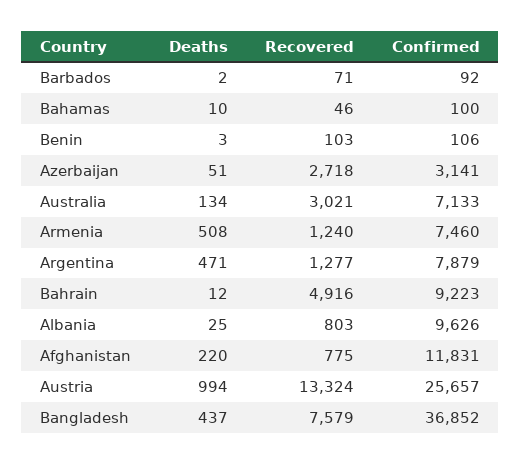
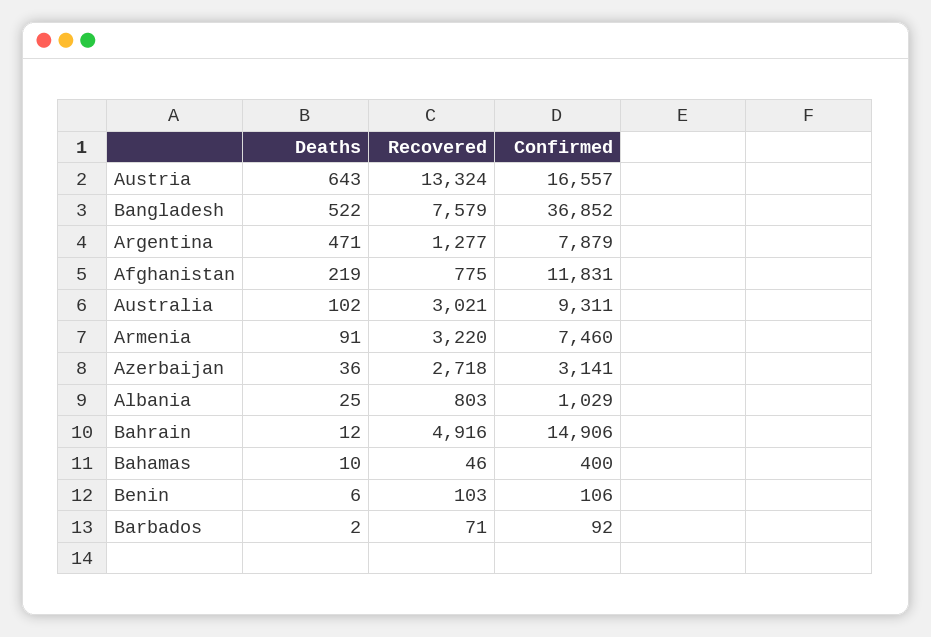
  {
    "Deaths": {
      "Barbados": 2,
      "Bahamas": 10,
-     "Benin": 3,
+     "Benin": 6,
-     "Azerbaijan": 51,
+     "Azerbaijan": 36,
-     "Australia": 134,
+     "Australia": 102,
-     "Armenia": 508,
+     "Armenia": 91,
      "Argentina": 471,
      "Bahrain": 12,
      "Albania": 25,
-     "Afghanistan": 220,
+     "Afghanistan": 219,
-     "Austria": 994,
+     "Austria": 643,
-     "Bangladesh": 437
+     "Bangladesh": 522
    },
    "Recovered": {
      "Barbados": 71,
      "Bahamas": 46,
      "Benin": 103,
      "Azerbaijan": 2718,
      "Australia": 3021,
-     "Armenia": 1240,
+     "Armenia": 3220,
      "Argentina": 1277,
      "Bahrain": 4916,
      "Albania": 803,
      "Afghanistan": 775,
      "Austria": 13324,
      "Bangladesh": 7579
    },
    "Confirmed": {
      "Barbados": 92,
-     "Bahamas": 100,
+     "Bahamas": 400,
      "Benin": 106,
      "Azerbaijan": 3141,
-     "Australia": 7133,
+     "Australia": 9311,
      "Armenia": 7460,
      "Argentina": 7879,
-     "Bahrain": 9223,
+     "Bahrain": 14906,
-     "Albania": 9626,
+     "Albania": 1029,
      "Afghanistan": 11831,
-     "Austria": 25657,
+     "Austria": 16557,
      "Bangladesh": 36852
    }
  }

